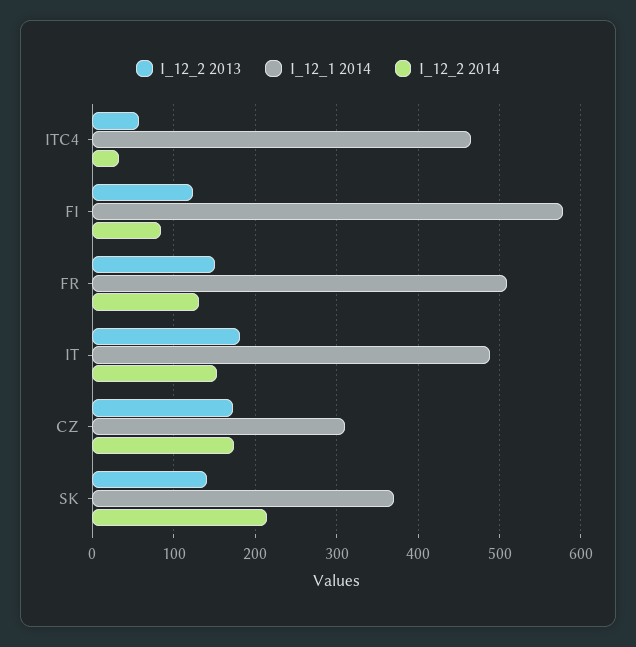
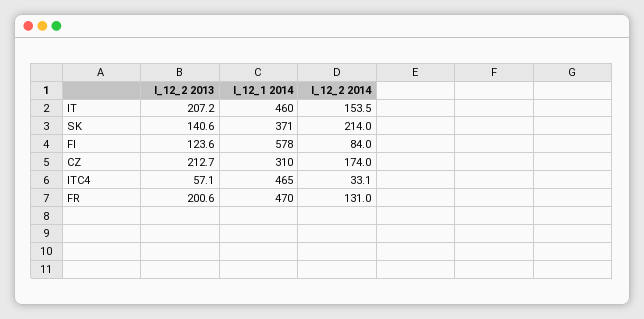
  {
    "I_12_2 2013": {
      "ITC4": 57.1,
      "FI": 123.6,
-     "FR": 150,
+     "FR": 200.6,
-     "IT": 180,
+     "IT": 207.2,
-     "CZ": 170,
+     "CZ": 212.7,
      "SK": 140.6
    },
    "I_12_1 2014": {
      "ITC4": 465,
      "FI": 578,
-     "FR": 510,
+     "FR": 470,
-     "IT": 490,
+     "IT": 460,
      "CZ": 310,
      "SK": 371
    },
    "I_12_2 2014": {
      "ITC4": 33.1,
      "FI": 84,
      "FR": 131,
      "IT": 153.5,
      "CZ": 174,
      "SK": 214
    }
  }

